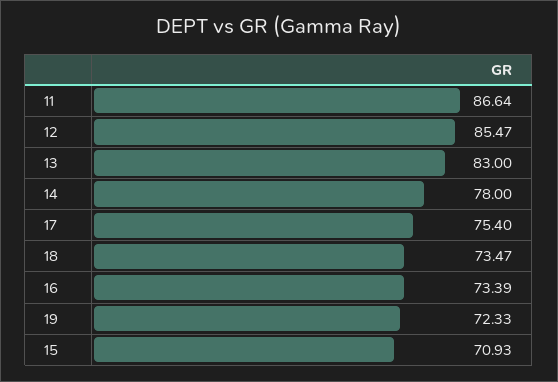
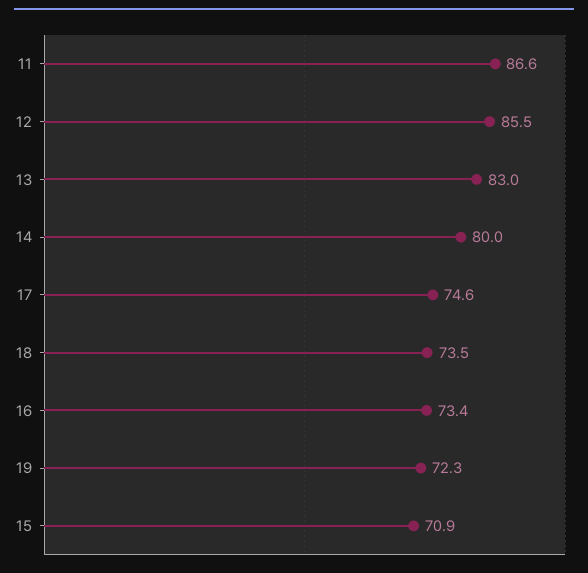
  {
    "11": 86.64,
    "12": 85.47,
    "13": 83,
-   "14": 78,
+   "14": 80,
-   "17": 75.4,
+   "17": 74.6,
    "18": 73.47,
    "16": 73.39,
    "19": 72.33,
    "15": 70.93
  }

